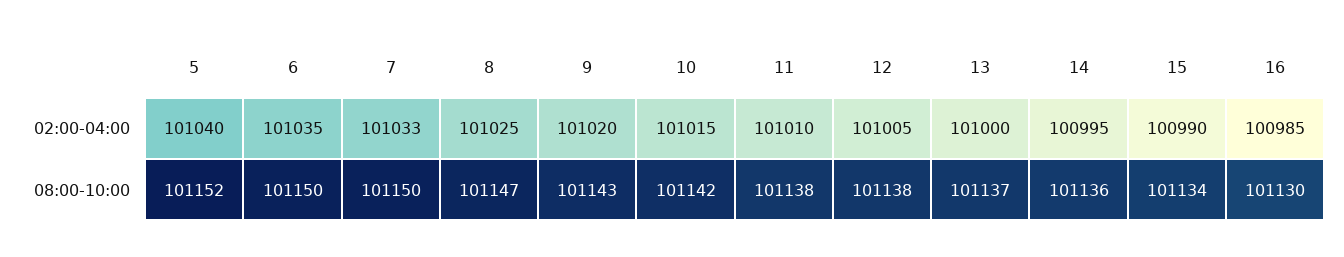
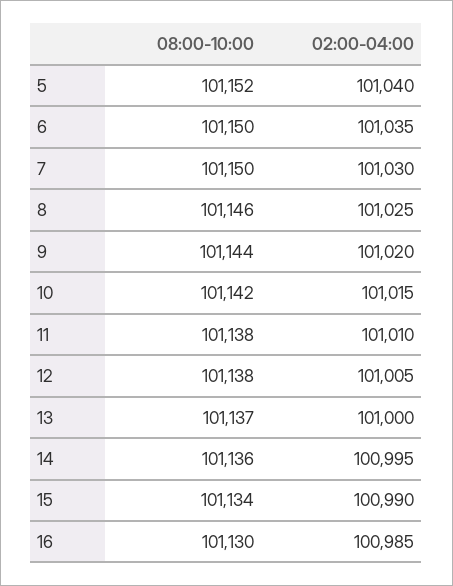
  {
    "5": {
      "02:00-04:00": 101040,
      "08:00-10:00": 101152
    },
    "6": {
      "02:00-04:00": 101035,
      "08:00-10:00": 101150
    },
    "7": {
-     "02:00-04:00": 101033,
+     "02:00-04:00": 101030,
      "08:00-10:00": 101150
    },
    "8": {
      "02:00-04:00": 101025,
-     "08:00-10:00": 101147
+     "08:00-10:00": 101146
    },
    "9": {
      "02:00-04:00": 101020,
-     "08:00-10:00": 101143
+     "08:00-10:00": 101144
    },
    "10": {
      "02:00-04:00": 101015,
      "08:00-10:00": 101142
    },
    "11": {
      "02:00-04:00": 101010,
      "08:00-10:00": 101138
    },
    "12": {
      "02:00-04:00": 101005,
      "08:00-10:00": 101138
    },
    "13": {
      "02:00-04:00": 101000,
      "08:00-10:00": 101137
    },
    "14": {
      "02:00-04:00": 100995,
      "08:00-10:00": 101136
    },
    "15": {
      "02:00-04:00": 100990,
      "08:00-10:00": 101134
    },
    "16": {
      "02:00-04:00": 100985,
      "08:00-10:00": 101130
    }
  }

